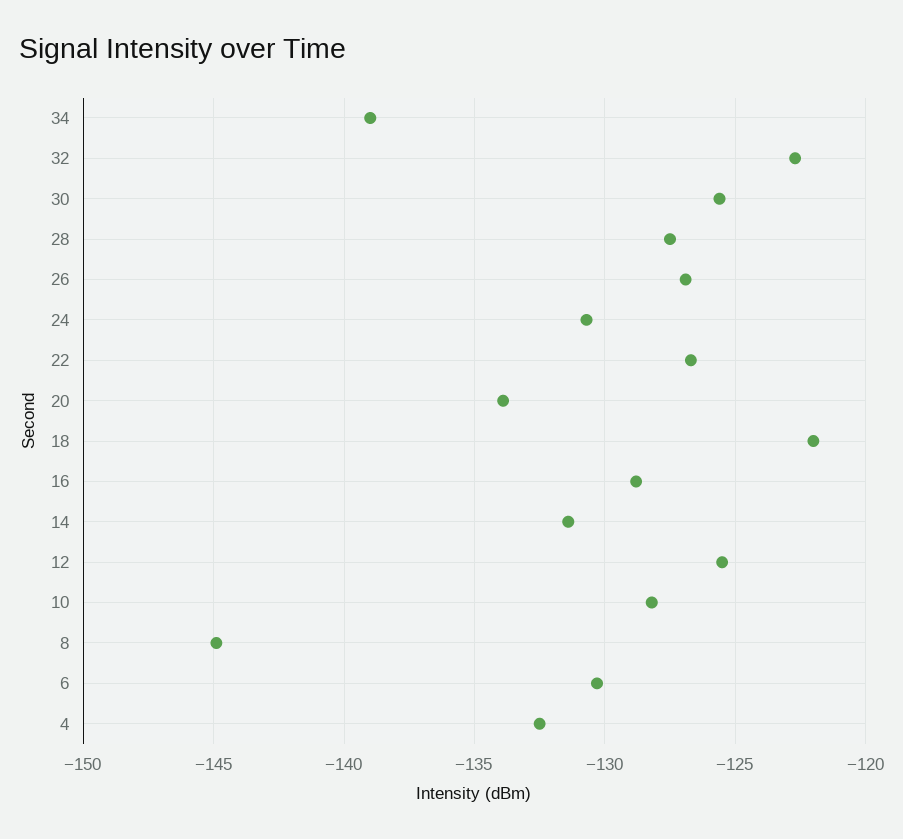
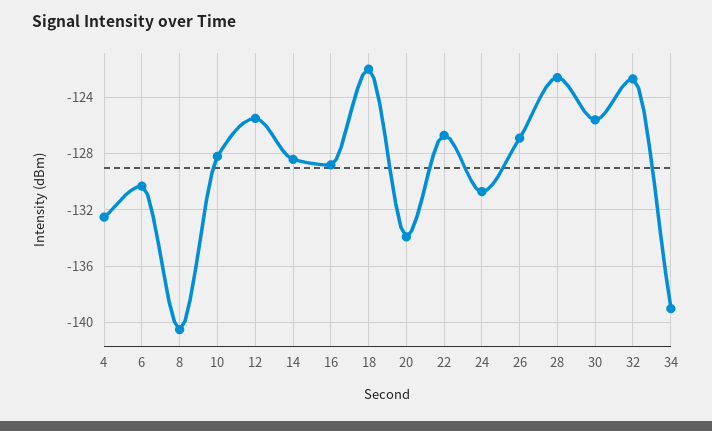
  {
    "34": -139,
    "32": -122.5,
    "30": -125.5,
-   "28": -127.5,
+   "28": -122.5,
    "26": -127,
    "24": -130.5,
    "22": -126.5,
    "20": -134,
    "18": -122,
    "16": -129,
-   "14": -131.5,
+   "14": -128.5,
    "12": -125.5,
    "10": -128,
-   "8": -145,
+   "8": -140.5,
    "6": -130.5,
    "4": -132.5
  }

